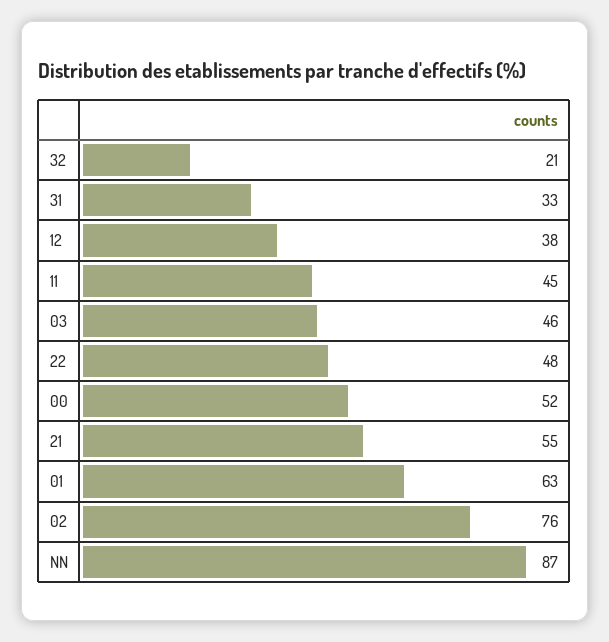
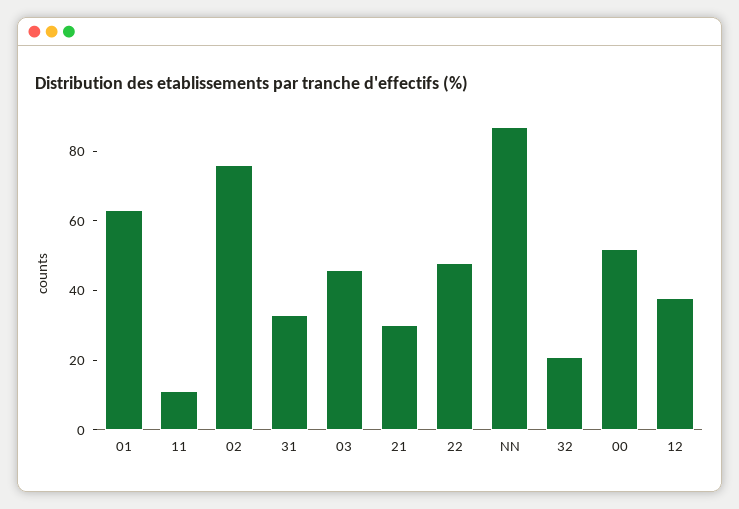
  {
    "32": 21,
    "31": 33,
    "12": 38,
-   "11": 45,
+   "11": 10,
    "03": 46,
    "22": 48,
    "00": 52,
-   "21": 55,
+   "21": 30,
    "01": 63,
    "02": 76,
    "NN": 87
  }

